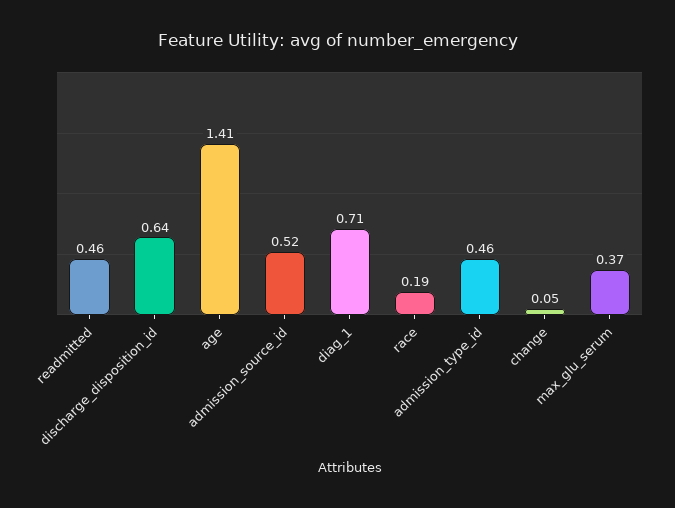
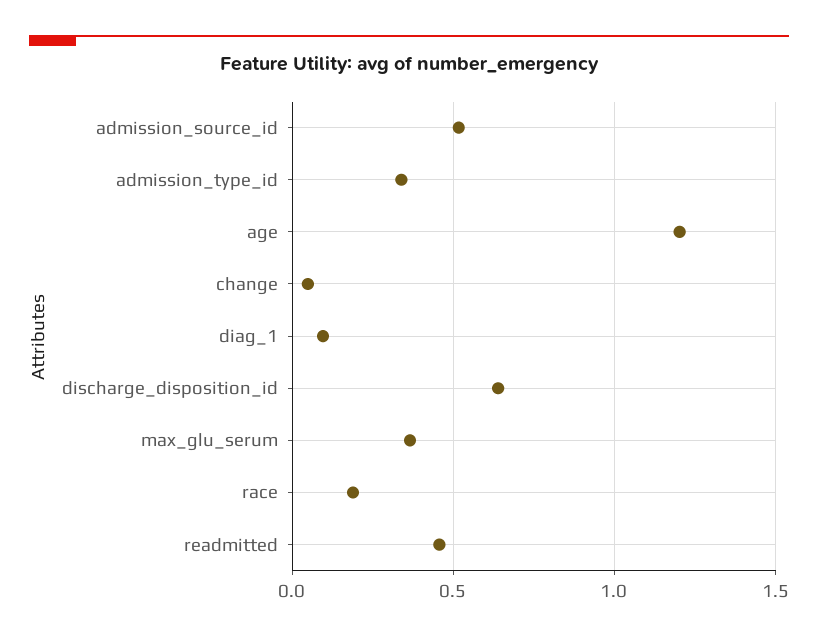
  {
    "readmitted": 0.46,
    "discharge_disposition_id": 0.64,
-   "age": 1.41,
+   "age": 1.2,
    "admission_source_id": 0.52,
-   "diag_1": 0.71,
+   "diag_1": 0.1,
    "race": 0.19,
-   "admission_type_id": 0.46,
+   "admission_type_id": 0.35,
    "change": 0.05,
    "max_glu_serum": 0.37
  }

